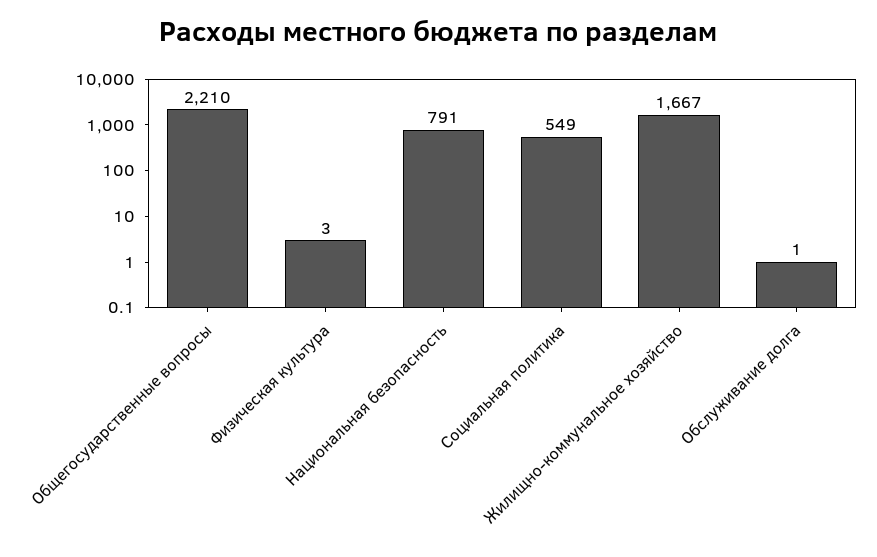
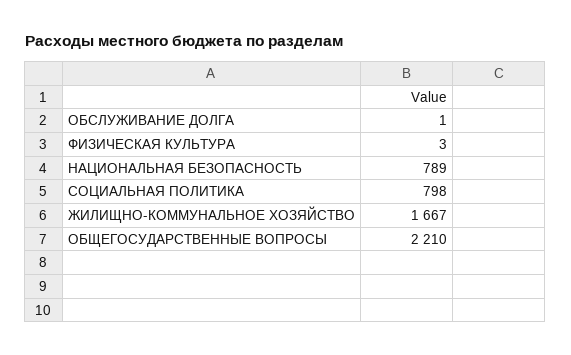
  {
    "Общегосударственные вопросы": 2210,
    "Физическая культура": 3,
-   "Национальная безопасность": 791,
+   "Национальная безопасность": 789,
-   "Социальная политика": 549,
+   "Социальная политика": 798,
    "Жилищно-коммунальное хозяйство": 1667,
    "Обслуживание долга": 1
  }

